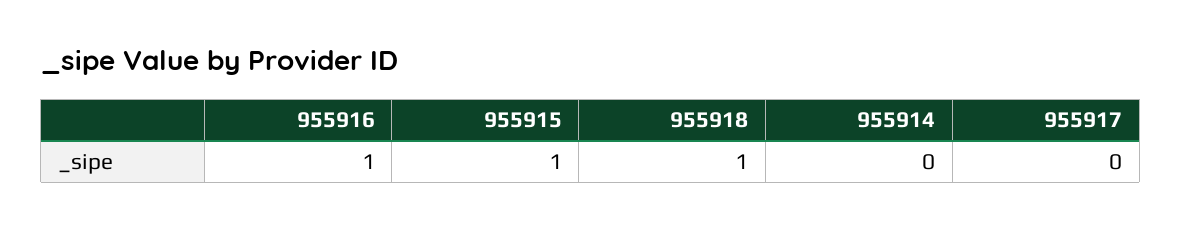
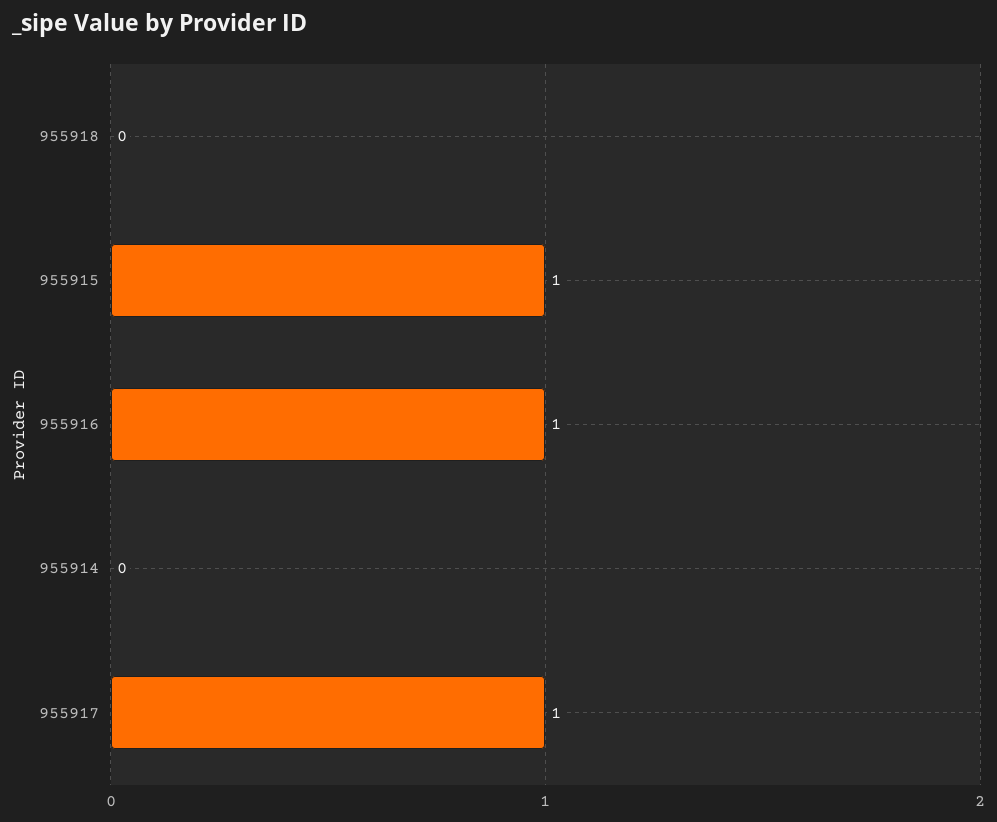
  {
    "955916": 1,
    "955915": 1,
-   "955918": 1,
+   "955918": 0,
    "955914": 0,
-   "955917": 0
+   "955917": 1
  }

